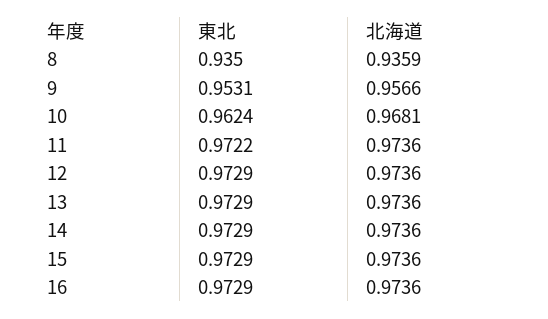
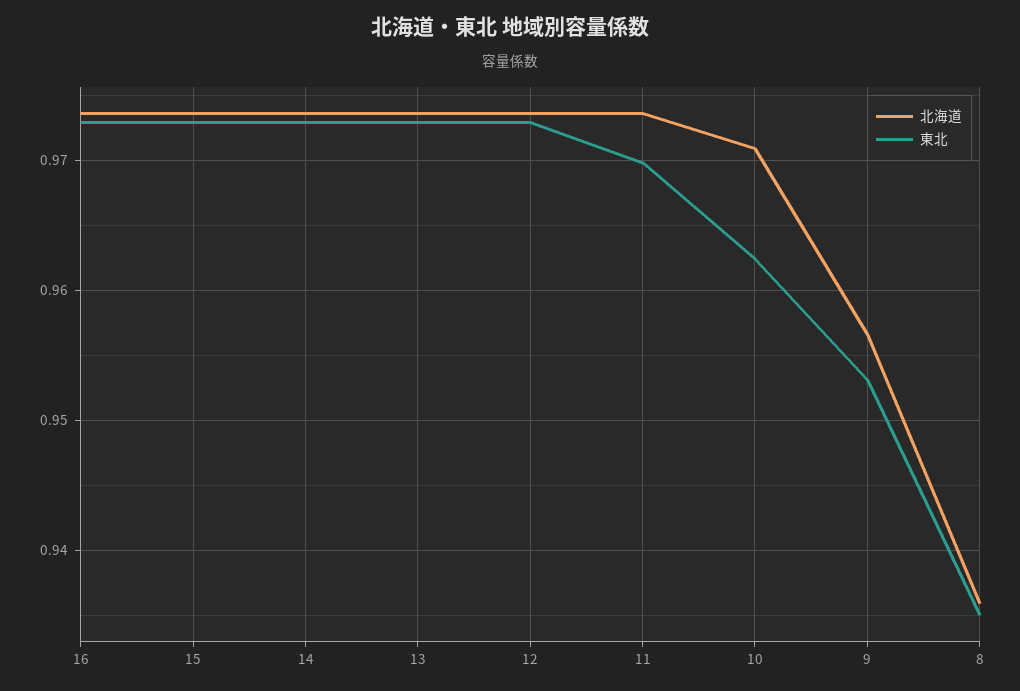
  {
    "東北": {
      "8": 0.935,
      "9": 0.9531,
      "10": 0.9624,
-     "11": 0.9722,
+     "11": 0.97,
      "12": 0.9729,
      "13": 0.9729,
      "14": 0.9729,
      "15": 0.9729,
      "16": 0.9729
    },
    "北海道": {
      "8": 0.9359,
      "9": 0.9566,
-     "10": 0.9681,
+     "10": 0.971,
      "11": 0.9736,
      "12": 0.9736,
      "13": 0.9736,
      "14": 0.9736,
      "15": 0.9736,
      "16": 0.9736
    }
  }

